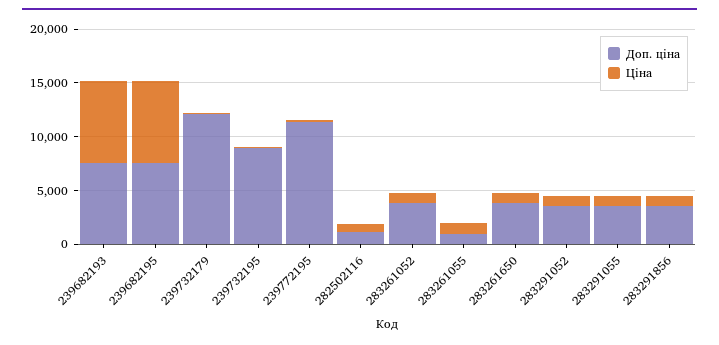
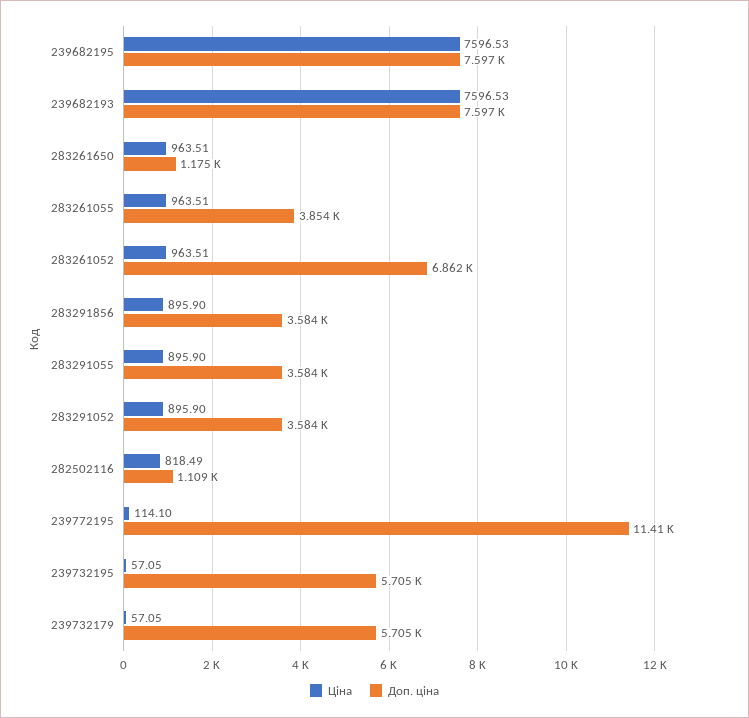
  {
    "Доп. ціна": {
      "239682193": 7597,
      "239682195": 7597,
-     "239732179": 12000,
+     "239732179": 5705,
-     "239732195": 9000,
+     "239732195": 5705,
      "239772195": 11410,
      "282502116": 1109,
-     "283261052": 4000,
+     "283261052": 6862,
-     "283261055": 1000,
+     "283261055": 3854,
-     "283261650": 4000,
+     "283261650": 1175,
      "283291052": 3584,
      "283291055": 3584,
      "283291856": 3584
    },
    "Ціна": {
      "239682193": 7596.53,
      "239682195": 7596.53,
      "239732179": 57.05,
      "239732195": 57.05,
      "239772195": 114.1,
      "282502116": 818.49,
      "283261052": 963.51,
      "283261055": 963.51,
      "283261650": 963.51,
      "283291052": 895.9,
      "283291055": 895.9,
      "283291856": 895.9
    }
  }

